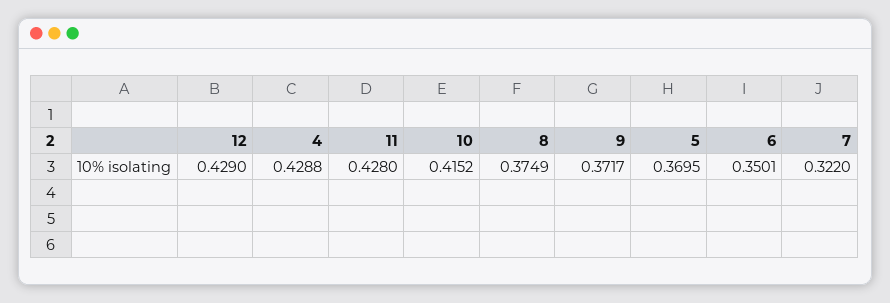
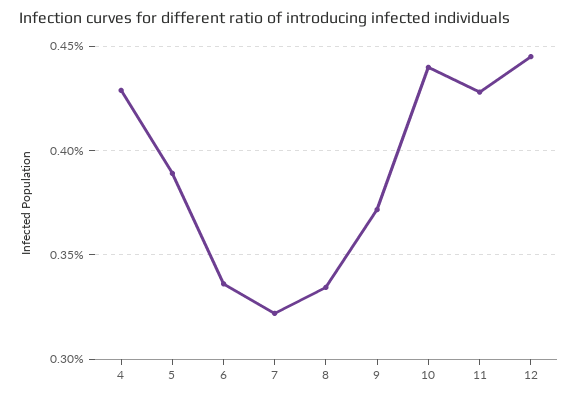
  {
-   "12": 0.429,
+   "12": 0.445,
    "4": 0.4288,
    "11": 0.428,
-   "10": 0.4152,
+   "10": 0.44,
-   "8": 0.3749,
+   "8": 0.335,
    "9": 0.3717,
-   "5": 0.3695,
+   "5": 0.39,
-   "6": 0.3501,
+   "6": 0.335,
    "7": 0.322
  }

